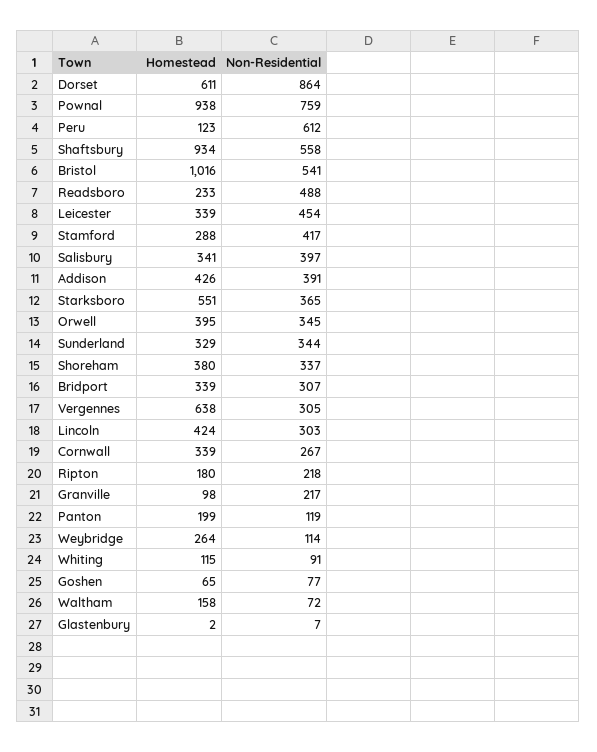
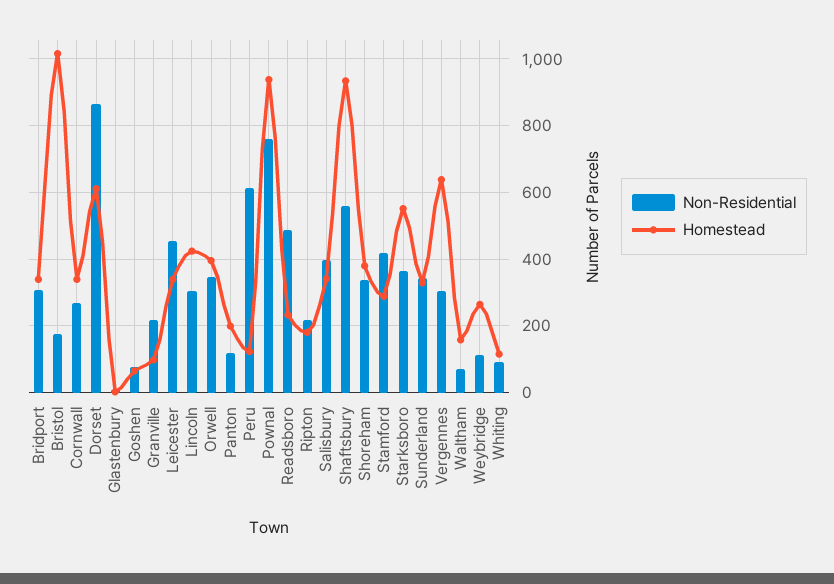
  {
    "Homestead": {
      "Dorset": 611,
      "Pownal": 938,
      "Peru": 123,
      "Shaftsbury": 934,
      "Bristol": 1016,
      "Readsboro": 233,
      "Leicester": 339,
      "Stamford": 288,
      "Salisbury": 341,
-     "Addison": 426,
      "Starksboro": 551,
      "Orwell": 395,
      "Sunderland": 329,
      "Shoreham": 380,
      "Bridport": 339,
      "Vergennes": 638,
      "Lincoln": 424,
      "Cornwall": 339,
      "Ripton": 180,
      "Granville": 98,
      "Panton": 199,
      "Weybridge": 264,
      "Whiting": 115,
      "Goshen": 65,
      "Waltham": 158,
      "Glastenbury": 2
    },
    "Non-Residential": {
      "Dorset": 864,
      "Pownal": 759,
      "Peru": 612,
      "Shaftsbury": 558,
-     "Bristol": 541,
+     "Bristol": 180,
      "Readsboro": 488,
      "Leicester": 454,
      "Stamford": 417,
      "Salisbury": 397,
-     "Addison": 391,
      "Starksboro": 365,
      "Orwell": 345,
      "Sunderland": 344,
      "Shoreham": 337,
      "Bridport": 307,
      "Vergennes": 305,
      "Lincoln": 303,
      "Cornwall": 267,
      "Ripton": 218,
      "Granville": 217,
      "Panton": 119,
      "Weybridge": 114,
      "Whiting": 91,
      "Goshen": 77,
      "Waltham": 72,
      "Glastenbury": 7
    }
  }

